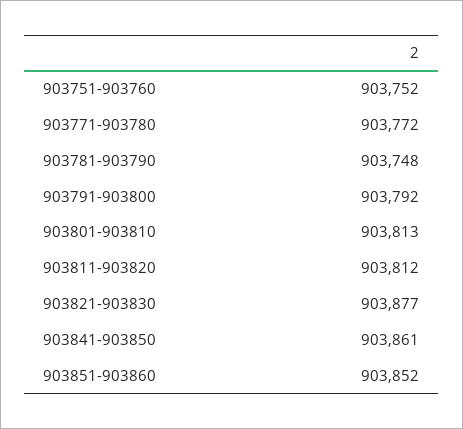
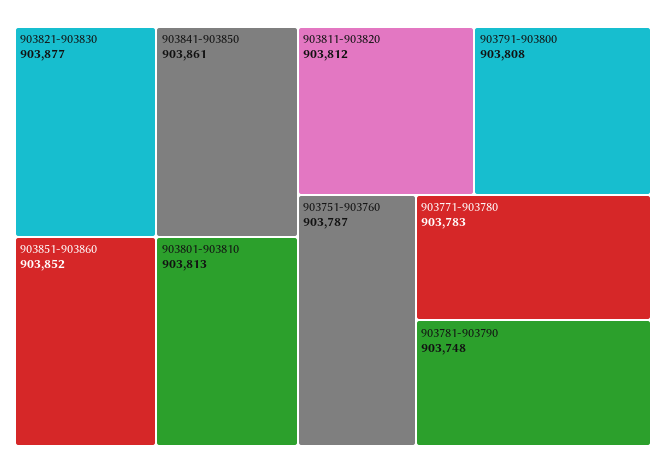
  {
-   "903751-903760": 903752,
+   "903751-903760": 903787,
-   "903771-903780": 903772,
+   "903771-903780": 903783,
    "903781-903790": 903748,
-   "903791-903800": 903792,
+   "903791-903800": 903808,
    "903801-903810": 903813,
    "903811-903820": 903812,
    "903821-903830": 903877,
    "903841-903850": 903861,
    "903851-903860": 903852
  }

